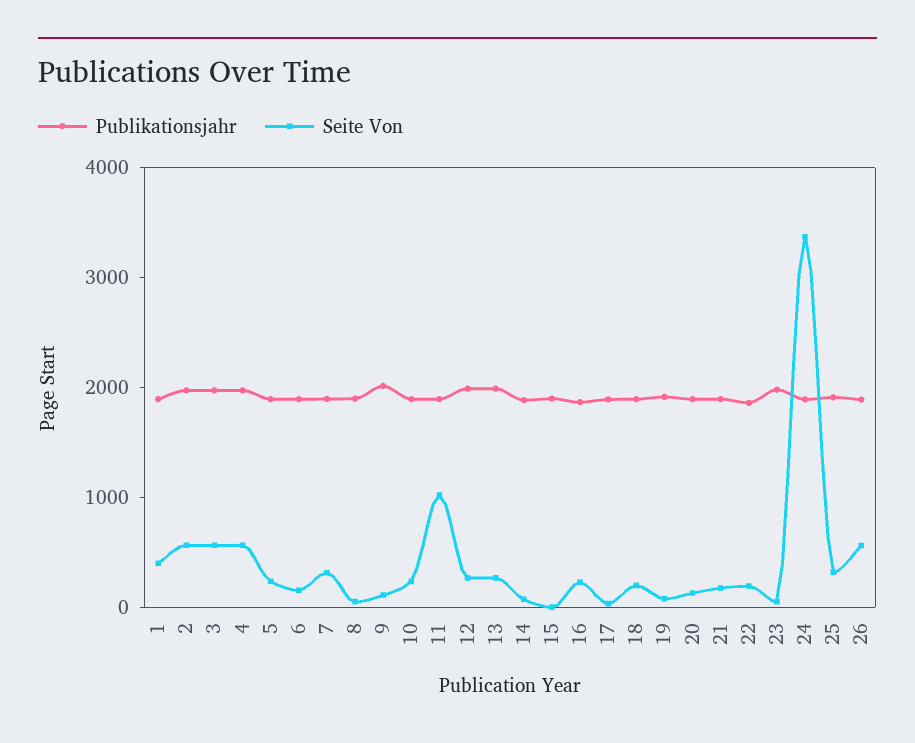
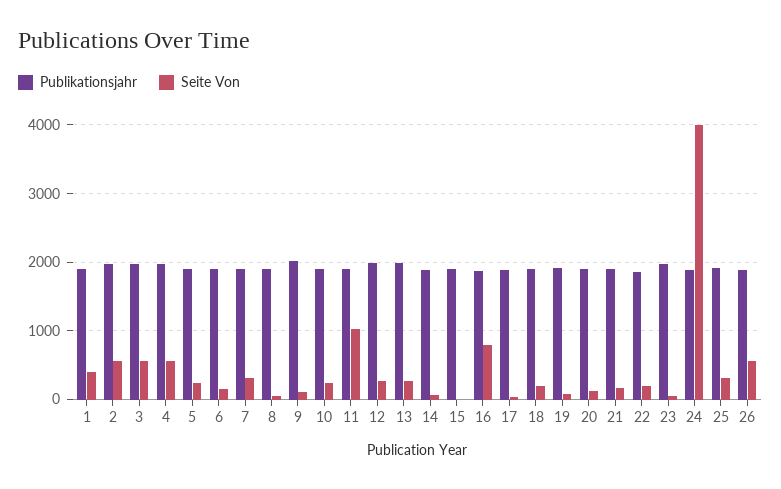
  {
    "Publikationsjahr": {
      "1": 1900,
      "2": 2000,
      "3": 2000,
      "4": 2000,
      "5": 1900,
      "6": 1900,
      "7": 1900,
      "8": 1900,
      "9": 2000,
      "10": 1900,
      "11": 1900,
      "12": 2000,
      "13": 2000,
      "14": 1900,
      "15": 1900,
      "16": 1900,
      "17": 1900,
      "18": 1900,
      "19": 1900,
      "20": 1900,
      "21": 1900,
      "22": 1900,
      "23": 2000,
      "24": 1900,
      "25": 1900,
      "26": 1900
    },
    "Seite Von": {
      "1": 400,
      "2": 600,
      "3": 600,
      "4": 600,
      "5": 200,
      "6": 200,
      "7": 300,
      "8": 100,
      "9": 100,
      "10": 200,
      "11": 1000,
      "12": 300,
      "13": 300,
      "14": 100,
      "15": 0,
-     "16": 200,
+     "16": 800,
      "17": 0,
      "18": 200,
      "19": 100,
      "20": 100,
      "21": 200,
      "22": 200,
      "23": 0,
-     "24": 3400,
+     "24": 4000,
      "25": 300,
      "26": 600
    }
  }

